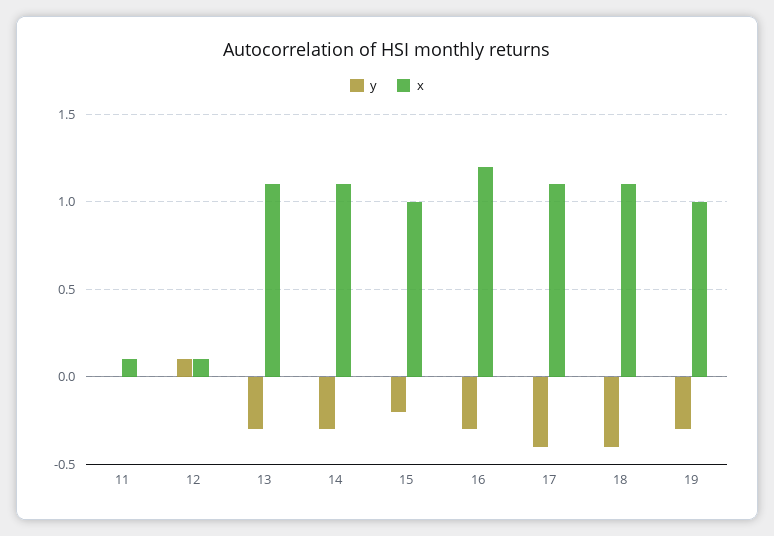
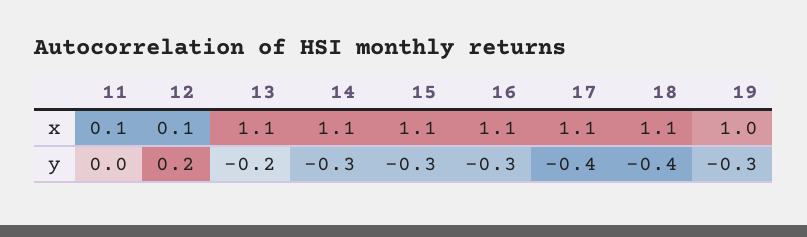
  {
    "y": {
      "11": 0,
-     "12": 0.1,
+     "12": 0.2,
-     "13": -0.3,
+     "13": -0.2,
      "14": -0.3,
-     "15": -0.2,
+     "15": -0.3,
      "16": -0.3,
      "17": -0.4,
      "18": -0.4,
      "19": -0.3
    },
    "x": {
      "11": 0.1,
      "12": 0.1,
      "13": 1.1,
      "14": 1.1,
-     "15": 1,
+     "15": 1.1,
-     "16": 1.2,
+     "16": 1.1,
      "17": 1.1,
      "18": 1.1,
      "19": 1
    }
  }

